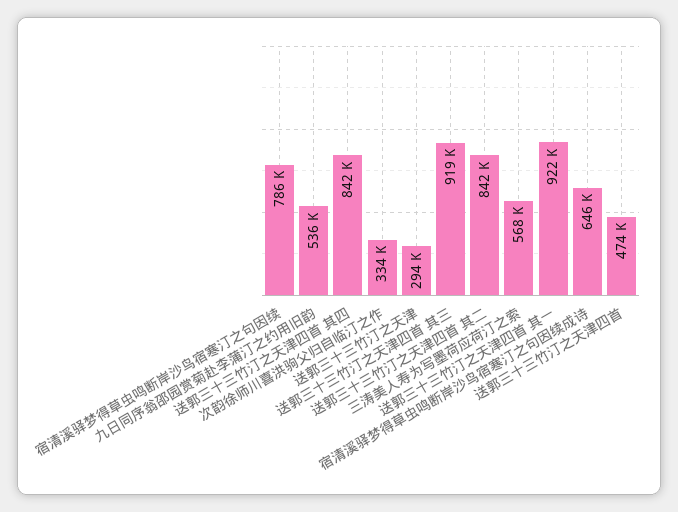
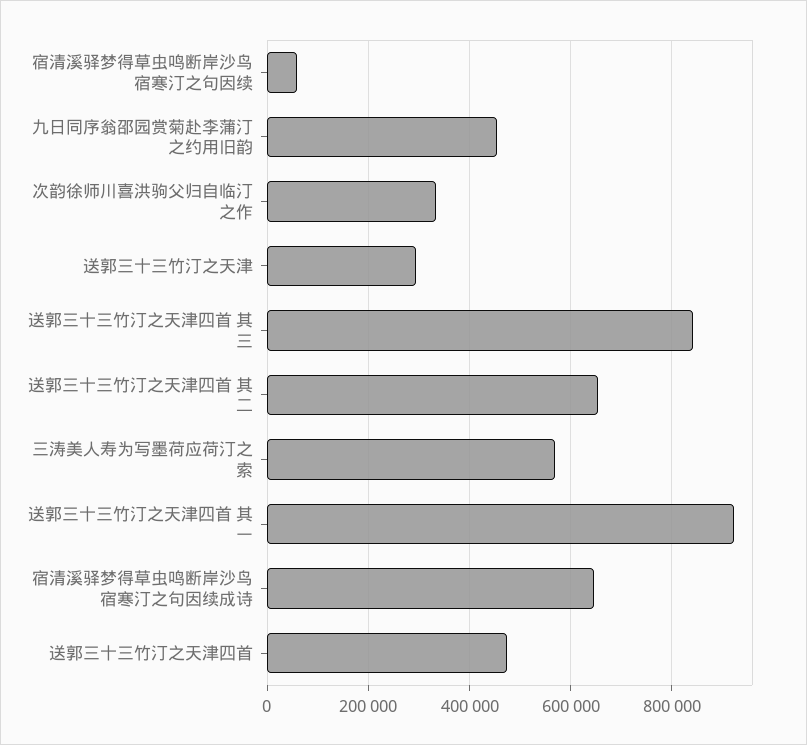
  {
-   "宿清溪驿梦得草虫鸣断岸沙鸟宿寒汀之句因续": 786000,
+   "宿清溪驿梦得草虫鸣断岸沙鸟宿寒汀之句因续": 60000,
-   "九日同序翁邵园赏菊赴李蒲汀之约用旧韵": 536000,
+   "九日同序翁邵园赏菊赴李蒲汀之约用旧韵": 460000,
-   "送郭三十三竹汀之天津四首 其四": 842000,
    "次韵徐师川喜洪驹父归自临汀之作": 334000,
    "送郭三十三竹汀之天津": 294000,
-   "送郭三十三竹汀之天津四首 其三": 919000,
+   "送郭三十三竹汀之天津四首 其三": 840000,
-   "送郭三十三竹汀之天津四首 其二": 842000,
+   "送郭三十三竹汀之天津四首 其二": 660000,
    "三涛美人寿为写墨荷应荷汀之索": 568000,
    "送郭三十三竹汀之天津四首 其一": 922000,
    "宿清溪驿梦得草虫鸣断岸沙鸟宿寒汀之句因续成诗": 646000,
    "送郭三十三竹汀之天津四首": 474000
  }

